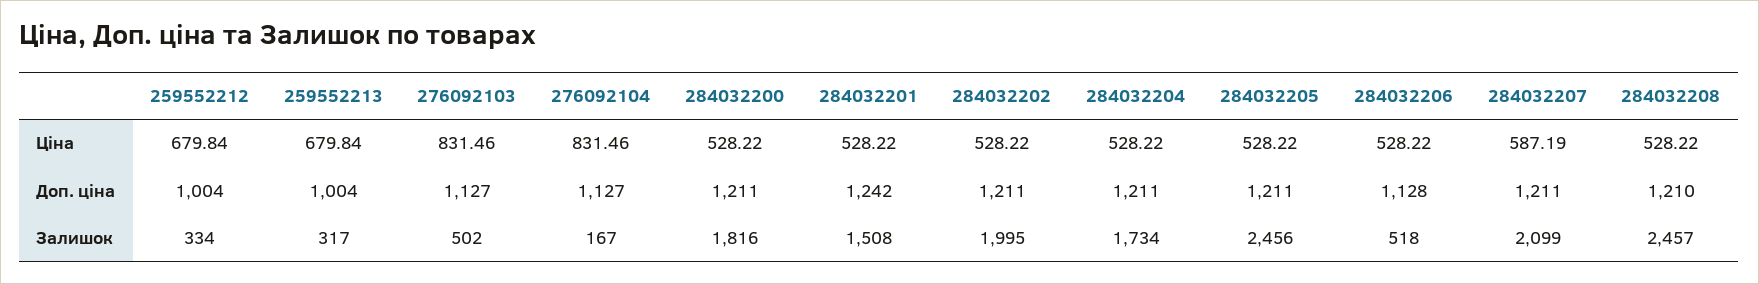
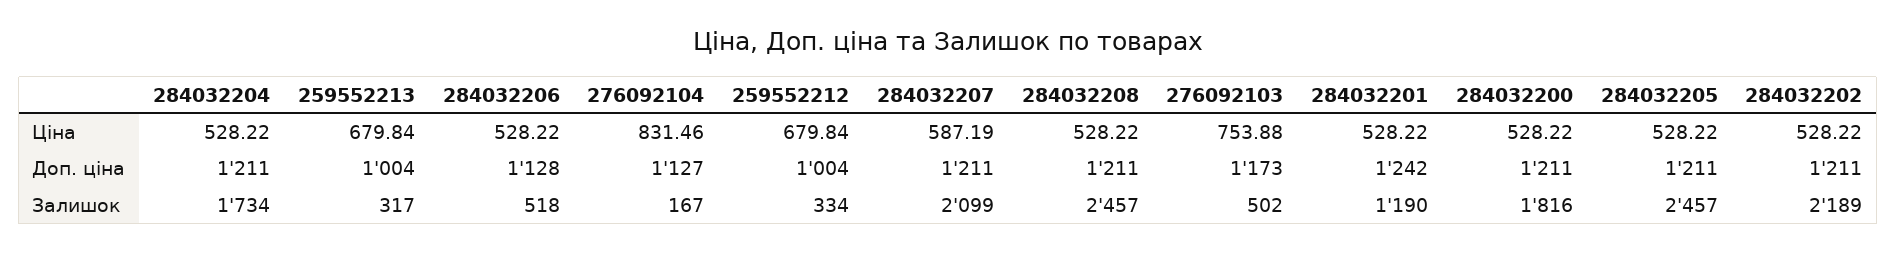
  {
    "259552212": {
      "Ціна": 679.84,
      "Доп. ціна": 1004,
      "Залишок": 334
    },
    "259552213": {
      "Ціна": 679.84,
      "Доп. ціна": 1004,
      "Залишок": 317
    },
    "276092103": {
-     "Ціна": 831.46,
+     "Ціна": 753.88,
-     "Доп. ціна": 1127,
+     "Доп. ціна": 1173,
      "Залишок": 502
    },
    "276092104": {
      "Ціна": 831.46,
      "Доп. ціна": 1127,
      "Залишок": 167
    },
    "284032200": {
      "Ціна": 528.22,
      "Доп. ціна": 1211,
      "Залишок": 1816
    },
    "284032201": {
      "Ціна": 528.22,
      "Доп. ціна": 1242,
-     "Залишок": 1508
+     "Залишок": 1190
    },
    "284032202": {
      "Ціна": 528.22,
      "Доп. ціна": 1211,
-     "Залишок": 1995
+     "Залишок": 2189
    },
    "284032204": {
      "Ціна": 528.22,
      "Доп. ціна": 1211,
      "Залишок": 1734
    },
    "284032205": {
      "Ціна": 528.22,
      "Доп. ціна": 1211,
-     "Залишок": 2456
+     "Залишок": 2457
    },
    "284032206": {
      "Ціна": 528.22,
      "Доп. ціна": 1128,
      "Залишок": 518
    },
    "284032207": {
      "Ціна": 587.19,
      "Доп. ціна": 1211,
      "Залишок": 2099
    },
    "284032208": {
      "Ціна": 528.22,
-     "Доп. ціна": 1210,
+     "Доп. ціна": 1211,
      "Залишок": 2457
    }
  }

